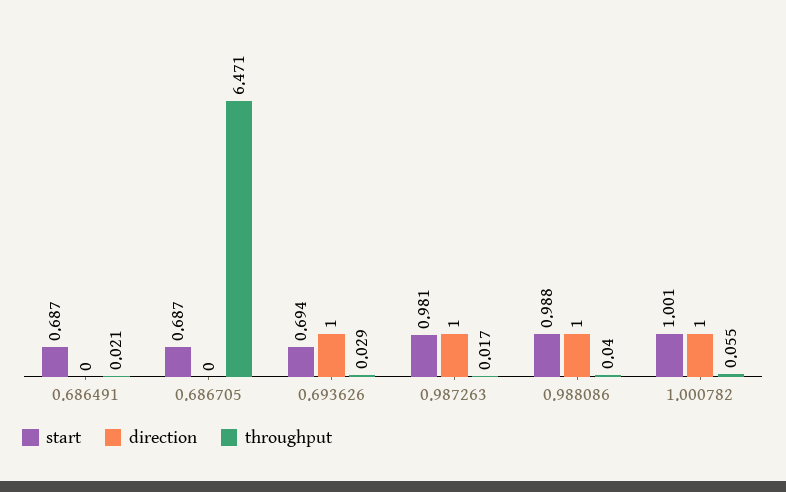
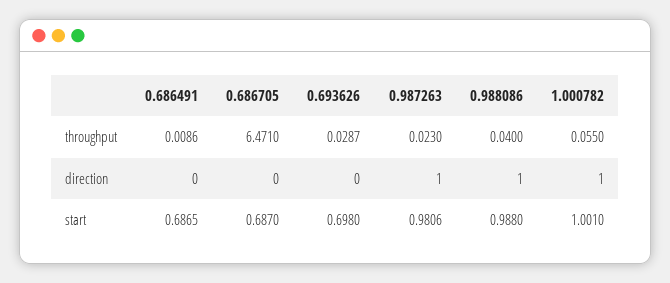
  {
    "start": {
      "0.686491": 0.6865,
      "0.686705": 0.687,
-     "0.693626": 0.694,
+     "0.693626": 0.698,
      "0.987263": 0.9806,
      "0.988086": 0.988,
      "1.000782": 1.001
    },
    "direction": {
      "0.686491": 0,
      "0.686705": 0,
-     "0.693626": 1,
+     "0.693626": 0,
      "0.987263": 1,
      "0.988086": 1,
      "1.000782": 1
    },
    "throughput": {
-     "0.686491": 0.021,
+     "0.686491": 0.0086,
      "0.686705": 6.471,
      "0.693626": 0.0287,
-     "0.987263": 0.017,
+     "0.987263": 0.023,
      "0.988086": 0.04,
      "1.000782": 0.055
    }
  }

